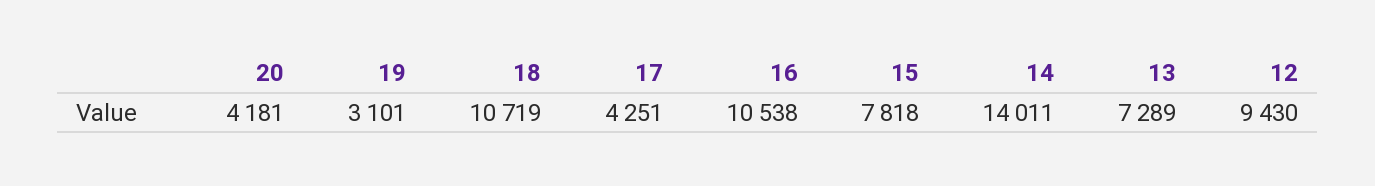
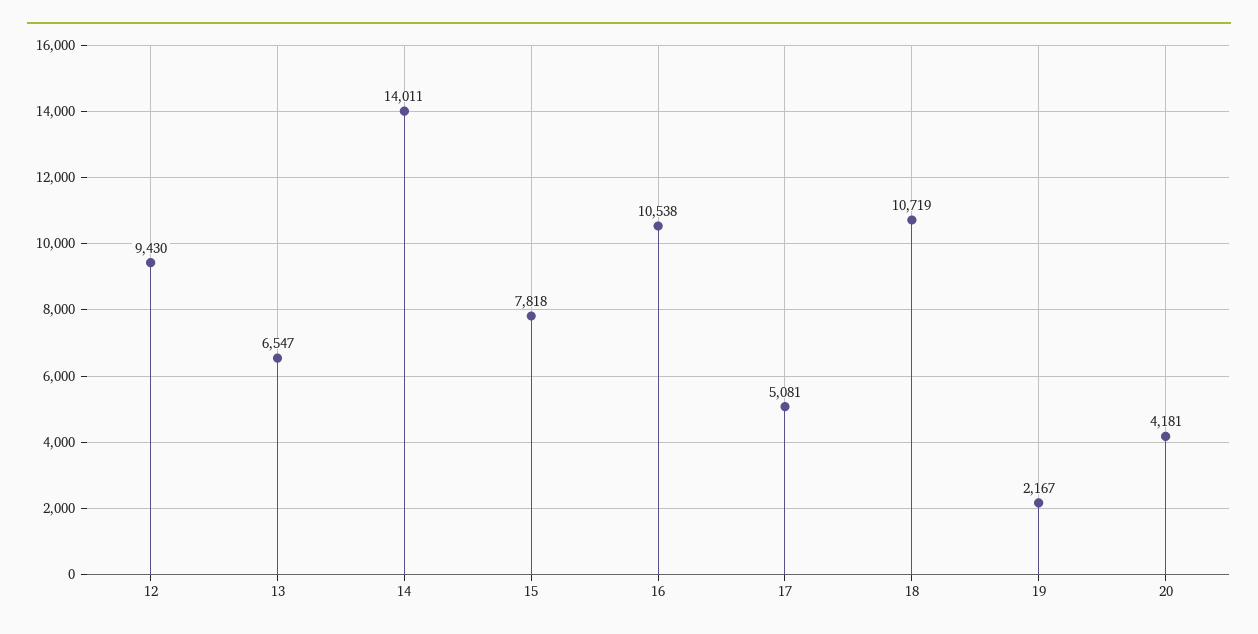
  {
    "20": 4181,
-   "19": 3101,
+   "19": 2167,
    "18": 10719,
-   "17": 4251,
+   "17": 5081,
    "16": 10538,
    "15": 7818,
    "14": 14011,
-   "13": 7289,
+   "13": 6547,
    "12": 9430
  }

